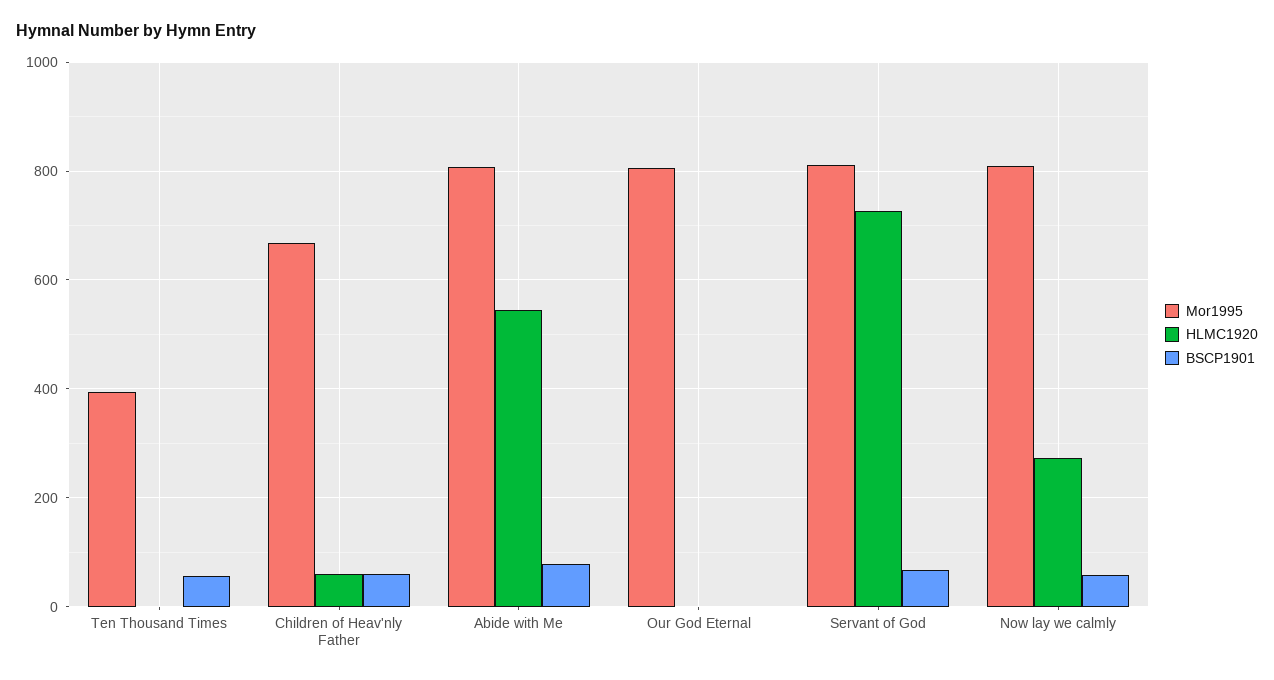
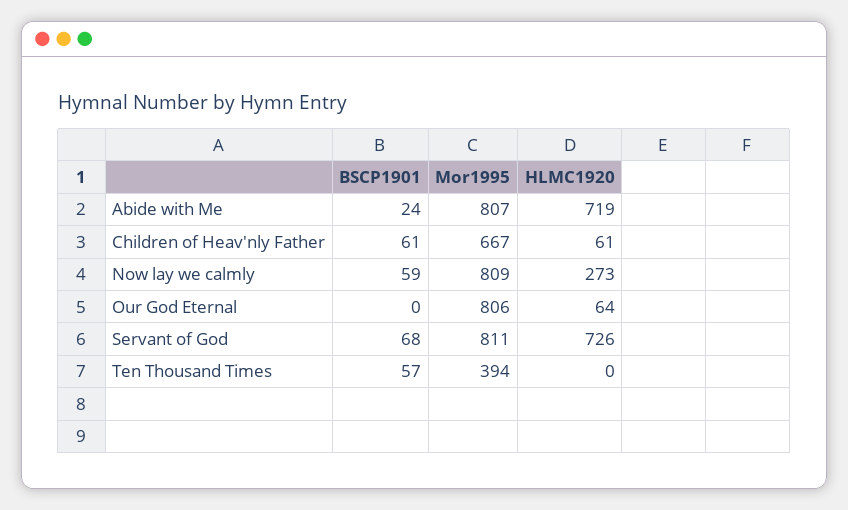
  {
    "Mor1995": {
      "Ten Thousand Times": 394,
      "Children of Heav'nly Father": 667,
      "Abide with Me": 807,
      "Our God Eternal": 806,
      "Servant of God": 811,
      "Now lay we calmly": 809
    },
    "HLMC1920": {
      "Ten Thousand Times": 0,
      "Children of Heav'nly Father": 61,
-     "Abide with Me": 540,
+     "Abide with Me": 719,
-     "Our God Eternal": 0,
+     "Our God Eternal": 64,
      "Servant of God": 726,
      "Now lay we calmly": 273
    },
    "BSCP1901": {
      "Ten Thousand Times": 57,
      "Children of Heav'nly Father": 61,
-     "Abide with Me": 80,
+     "Abide with Me": 24,
      "Our God Eternal": 0,
      "Servant of God": 68,
      "Now lay we calmly": 59
    }
  }

